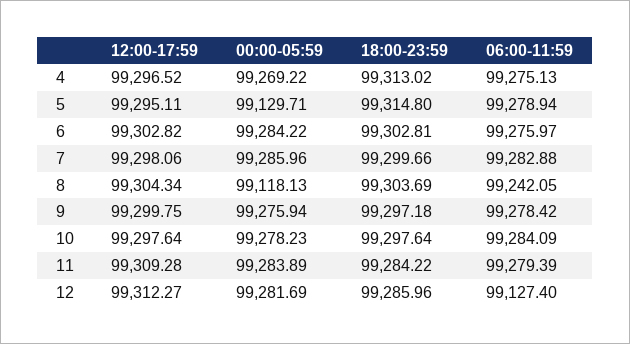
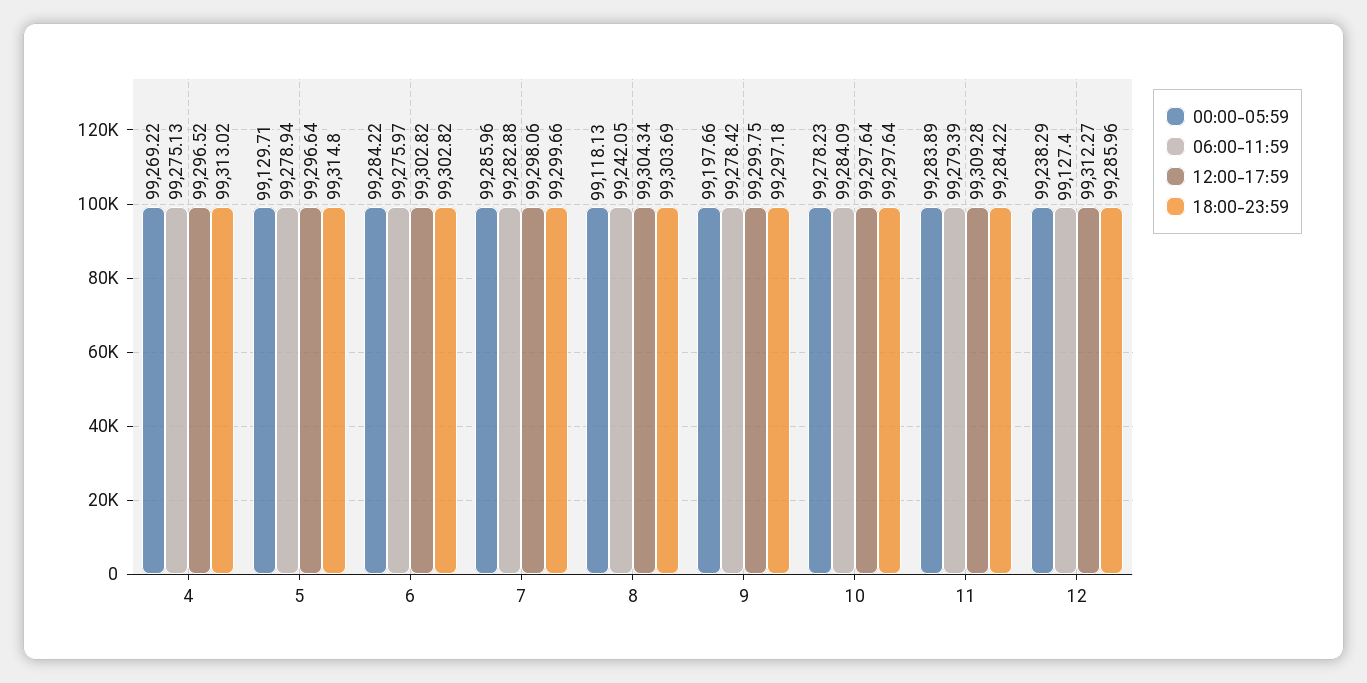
  {
    "12:00-17:59": {
      "4": 99296.52,
-     "5": 99295.11,
+     "5": 99296.64,
      "6": 99302.82,
      "7": 99298.06,
      "8": 99304.34,
      "9": 99299.75,
      "10": 99297.64,
      "11": 99309.28,
      "12": 99312.27
    },
    "00:00-05:59": {
      "4": 99269.22,
      "5": 99129.71,
      "6": 99284.22,
      "7": 99285.96,
      "8": 99118.13,
-     "9": 99275.94,
+     "9": 99197.66,
      "10": 99278.23,
      "11": 99283.89,
-     "12": 99281.69
+     "12": 99238.29
    },
    "18:00-23:59": {
      "4": 99313.02,
      "5": 99314.8,
-     "6": 99302.81,
+     "6": 99302.82,
      "7": 99299.66,
      "8": 99303.69,
      "9": 99297.18,
      "10": 99297.64,
      "11": 99284.22,
      "12": 99285.96
    },
    "06:00-11:59": {
      "4": 99275.13,
      "5": 99278.94,
      "6": 99275.97,
      "7": 99282.88,
      "8": 99242.05,
      "9": 99278.42,
      "10": 99284.09,
      "11": 99279.39,
      "12": 99127.4
    }
  }

